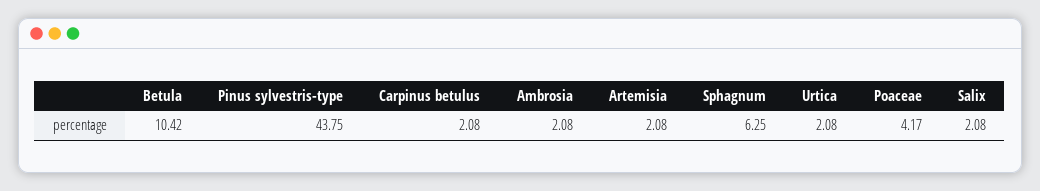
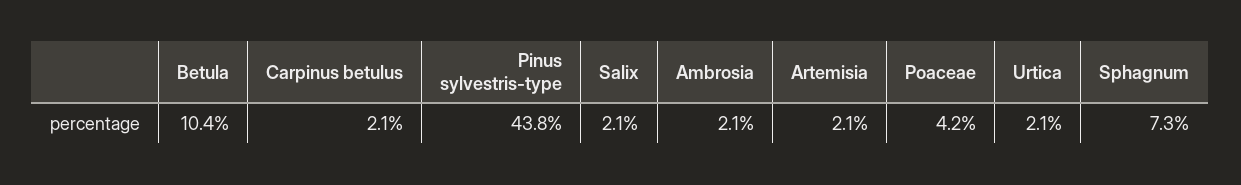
  {
    "Betula": 10.42,
    "Pinus sylvestris-type": 43.75,
    "Carpinus betulus": 2.08,
    "Ambrosia": 2.08,
    "Artemisia": 2.08,
-   "Sphagnum": 6.25,
+   "Sphagnum": 7.3,
    "Urtica": 2.08,
    "Poaceae": 4.17,
    "Salix": 2.08
  }

